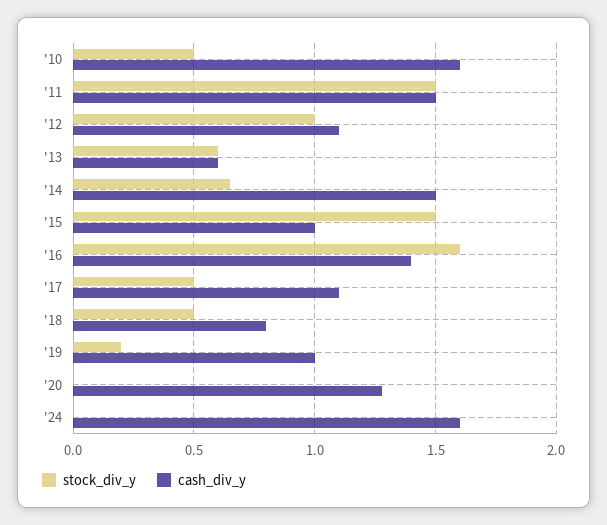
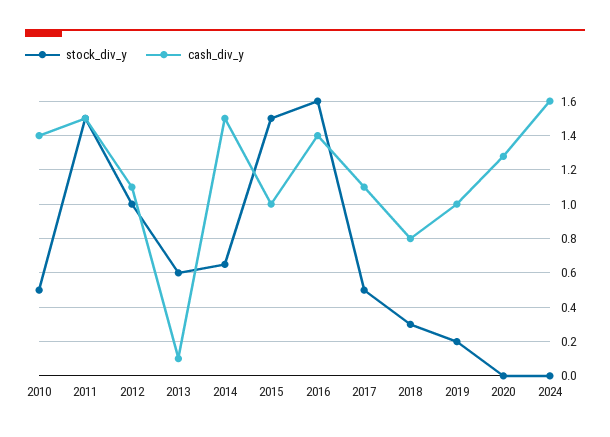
  {
    "stock_div_y": {
      "'10": 0.5,
      "'11": 1.5,
      "'12": 1,
      "'13": 0.6,
      "'14": 0.65,
      "'15": 1.5,
      "'16": 1.6,
      "'17": 0.5,
-     "'18": 0.5,
+     "'18": 0.3,
      "'19": 0.2,
      "'20": 0,
      "'24": 0
    },
    "cash_div_y": {
-     "'10": 1.6,
+     "'10": 1.4,
      "'11": 1.5,
      "'12": 1.1,
-     "'13": 0.6,
+     "'13": 0.1,
      "'14": 1.5,
      "'15": 1,
      "'16": 1.4,
      "'17": 1.1,
      "'18": 0.8,
      "'19": 1,
      "'20": 1.3,
      "'24": 1.6
    }
  }

